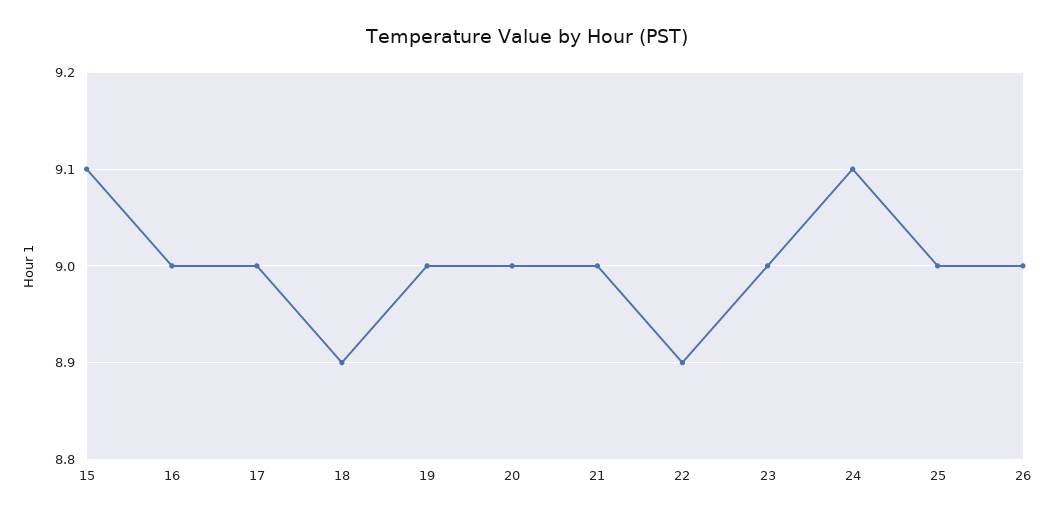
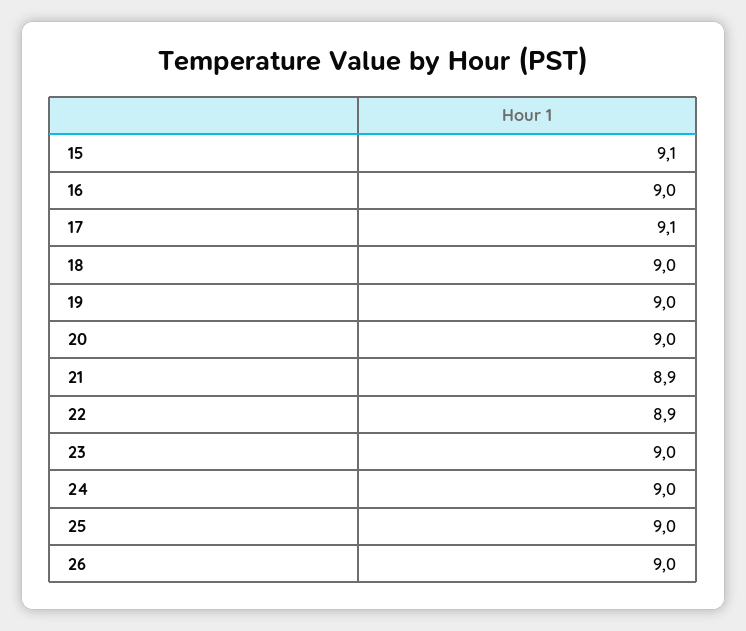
  {
    "15": 9.1,
    "16": 9,
-   "17": 9,
+   "17": 9.1,
-   "18": 8.9,
+   "18": 9,
    "19": 9,
    "20": 9,
-   "21": 9,
+   "21": 8.9,
    "22": 8.9,
    "23": 9,
-   "24": 9.1,
+   "24": 9,
    "25": 9,
    "26": 9
  }

